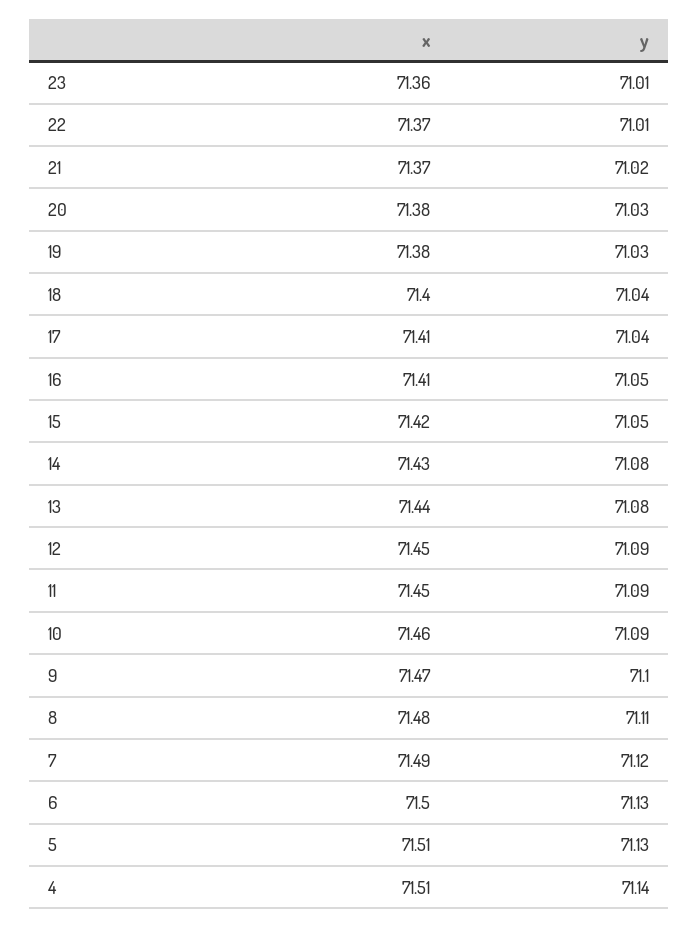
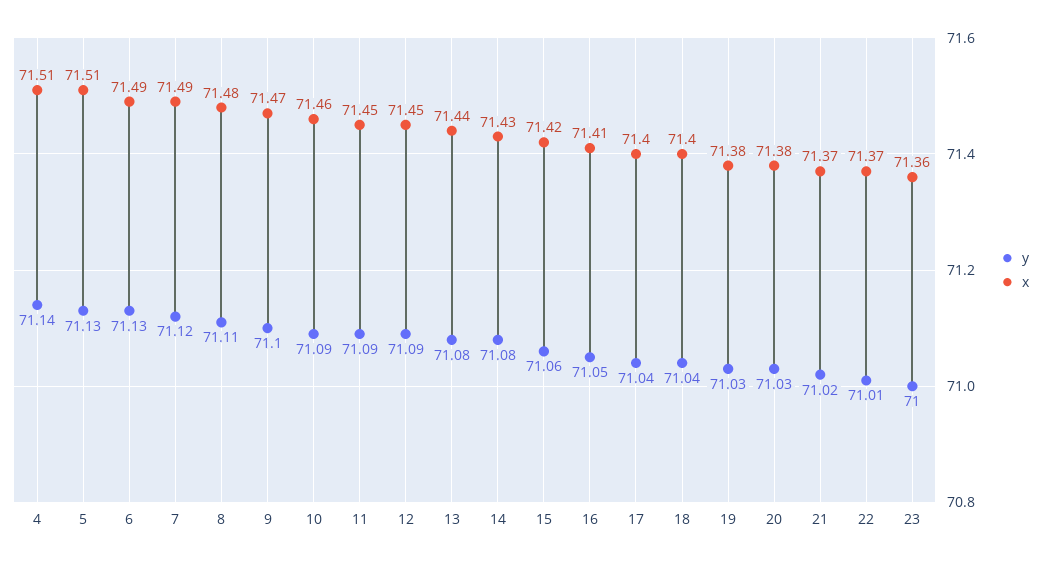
  {
    "x": {
      "23": 71.36,
      "22": 71.37,
      "21": 71.37,
      "20": 71.38,
      "19": 71.38,
      "18": 71.4,
-     "17": 71.41,
+     "17": 71.4,
      "16": 71.41,
      "15": 71.42,
      "14": 71.43,
      "13": 71.44,
      "12": 71.45,
      "11": 71.45,
      "10": 71.46,
      "9": 71.47,
      "8": 71.48,
      "7": 71.49,
-     "6": 71.5,
+     "6": 71.49,
      "5": 71.51,
      "4": 71.51
    },
    "y": {
-     "23": 71.01,
+     "23": 71,
      "22": 71.01,
      "21": 71.02,
      "20": 71.03,
      "19": 71.03,
      "18": 71.04,
      "17": 71.04,
      "16": 71.05,
-     "15": 71.05,
+     "15": 71.06,
      "14": 71.08,
      "13": 71.08,
      "12": 71.09,
      "11": 71.09,
      "10": 71.09,
      "9": 71.1,
      "8": 71.11,
      "7": 71.12,
      "6": 71.13,
      "5": 71.13,
      "4": 71.14
    }
  }

